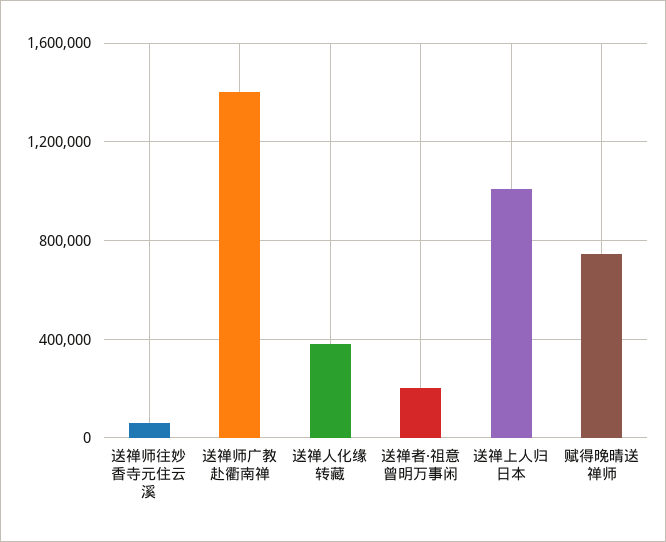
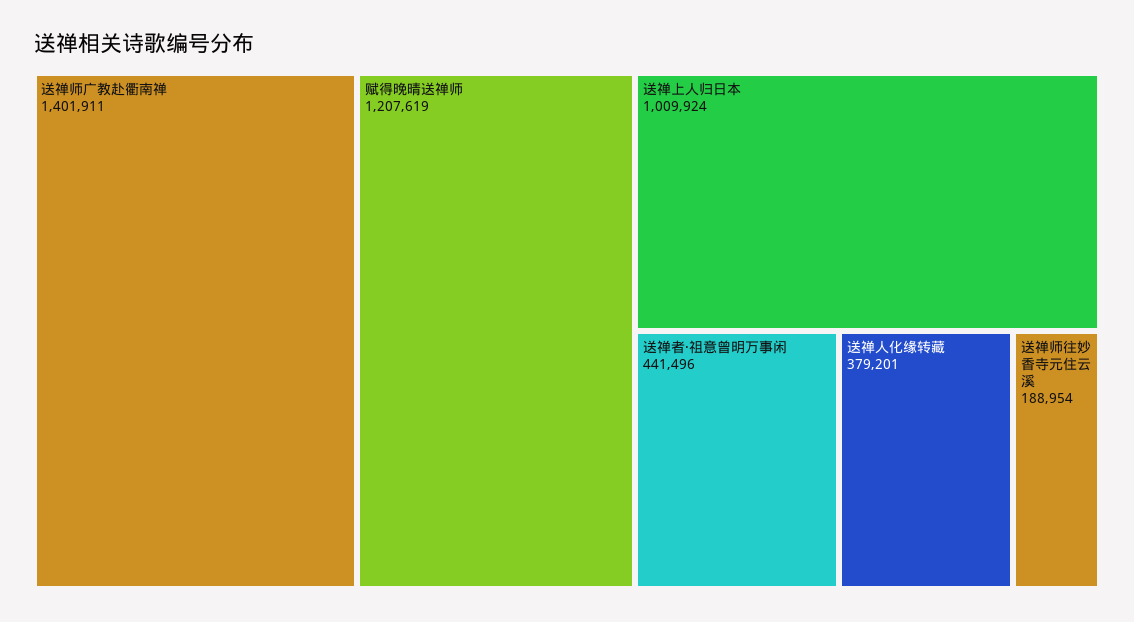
  {
-   "送禅师往妙香寺元住云溪": 50000,
+   "送禅师往妙香寺元住云溪": 188954,
    "送禅师广教赴衢南禅": 1401911,
    "送禅人化缘转藏": 379201,
-   "送禅者·祖意曾明万事闲": 200000,
+   "送禅者·祖意曾明万事闲": 441496,
    "送禅上人归日本": 1009924,
-   "赋得晚晴送禅师": 750000
+   "赋得晚晴送禅师": 1207619
  }

